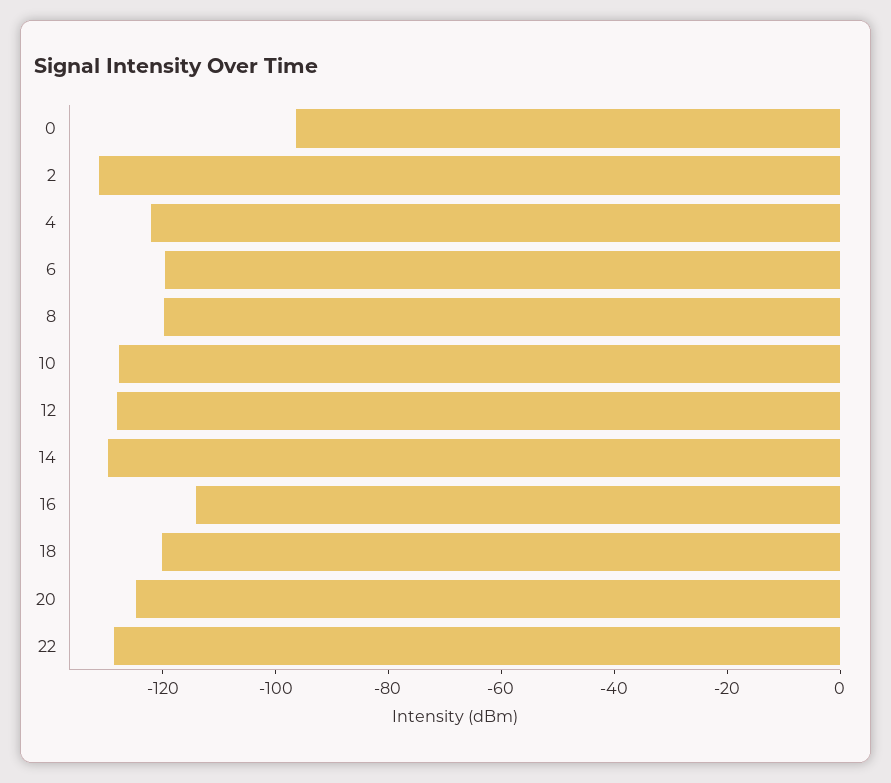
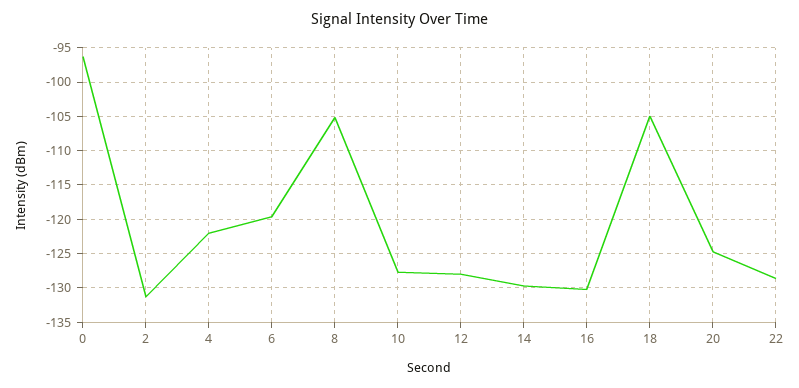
  {
    "0": -96,
    "2": -131,
    "4": -122,
    "6": -120,
-   "8": -120,
+   "8": -105,
    "10": -128,
    "12": -128,
    "14": -130,
-   "16": -115,
+   "16": -130,
-   "18": -120,
+   "18": -105,
    "20": -125,
    "22": -129
  }

